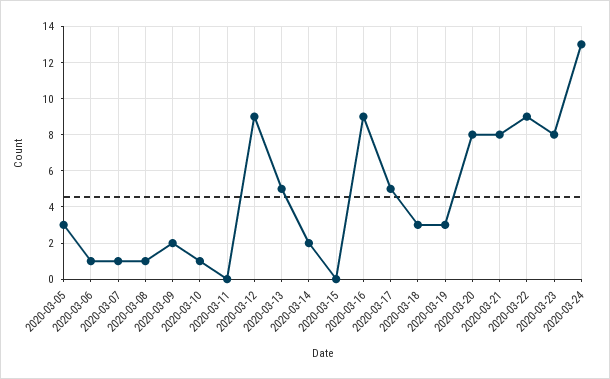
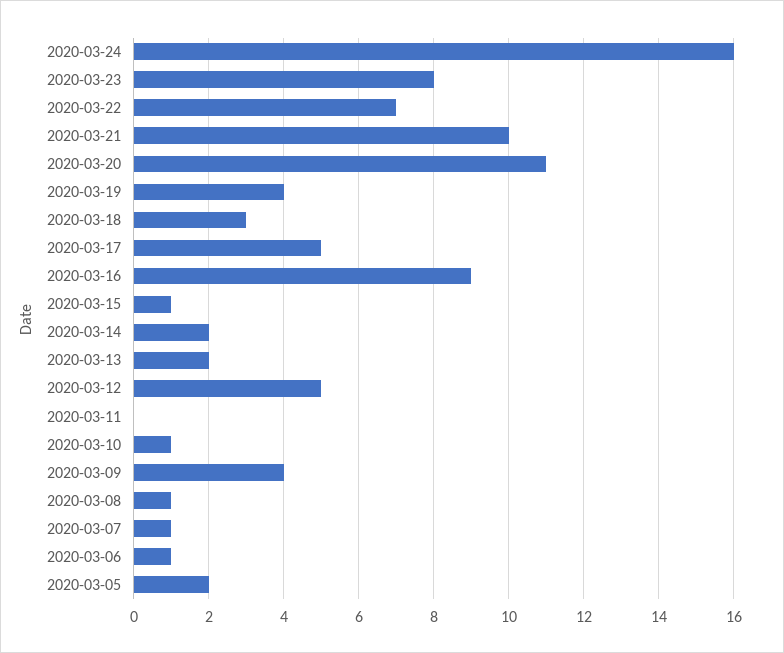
  {
-   "2020-03-05": 3,
+   "2020-03-05": 2,
    "2020-03-06": 1,
    "2020-03-07": 1,
    "2020-03-08": 1,
-   "2020-03-09": 2,
+   "2020-03-09": 4,
    "2020-03-10": 1,
    "2020-03-11": 0,
-   "2020-03-12": 9,
+   "2020-03-12": 5,
-   "2020-03-13": 5,
+   "2020-03-13": 2,
    "2020-03-14": 2,
-   "2020-03-15": 0,
+   "2020-03-15": 1,
    "2020-03-16": 9,
    "2020-03-17": 5,
    "2020-03-18": 3,
-   "2020-03-19": 3,
+   "2020-03-19": 4,
-   "2020-03-20": 8,
+   "2020-03-20": 11,
-   "2020-03-21": 8,
+   "2020-03-21": 10,
-   "2020-03-22": 9,
+   "2020-03-22": 7,
    "2020-03-23": 8,
-   "2020-03-24": 13
+   "2020-03-24": 16
  }

